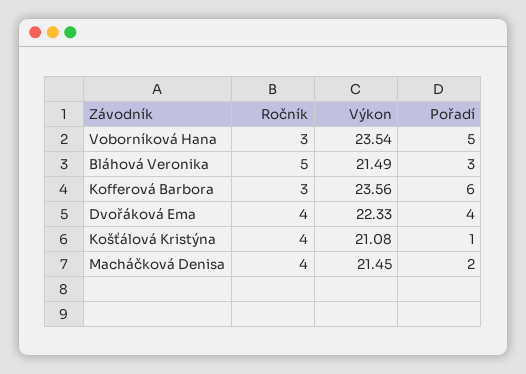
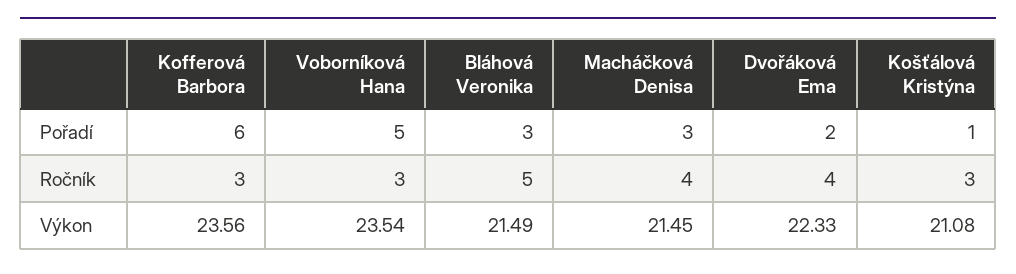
  {
    "Ročník": {
      "Voborníková Hana": 3,
      "Bláhová Veronika": 5,
      "Kofferová Barbora": 3,
      "Dvořáková Ema": 4,
-     "Košťálová Kristýna": 4,
+     "Košťálová Kristýna": 3,
      "Macháčková Denisa": 4
    },
    "Výkon": {
      "Voborníková Hana": 23.54,
      "Bláhová Veronika": 21.49,
      "Kofferová Barbora": 23.56,
      "Dvořáková Ema": 22.33,
      "Košťálová Kristýna": 21.08,
      "Macháčková Denisa": 21.45
    },
    "Pořadí": {
      "Voborníková Hana": 5,
      "Bláhová Veronika": 3,
      "Kofferová Barbora": 6,
-     "Dvořáková Ema": 4,
+     "Dvořáková Ema": 2,
      "Košťálová Kristýna": 1,
-     "Macháčková Denisa": 2
+     "Macháčková Denisa": 3
    }
  }

